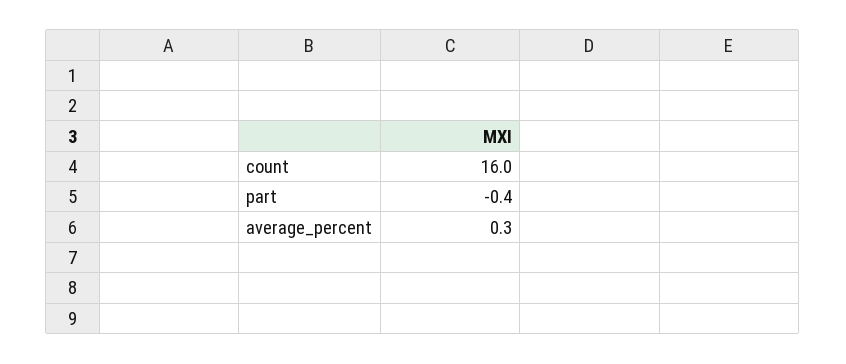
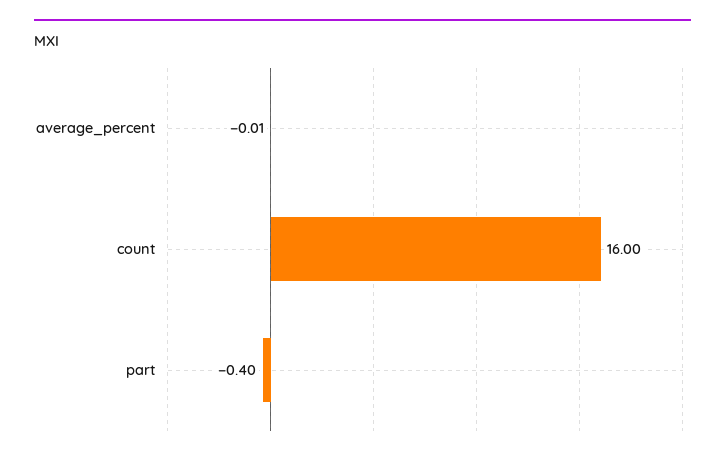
  {
    "count": 16,
    "part": -0.4,
-   "average_percent": 0.3
+   "average_percent": -0.01
  }

